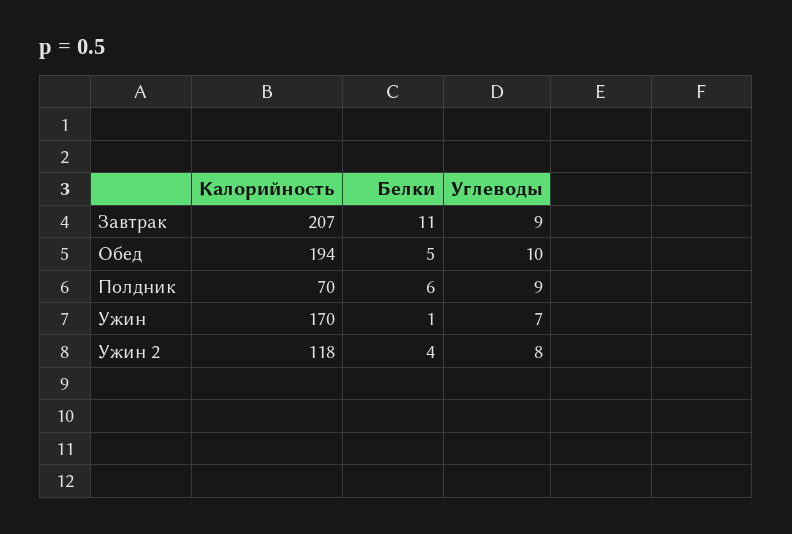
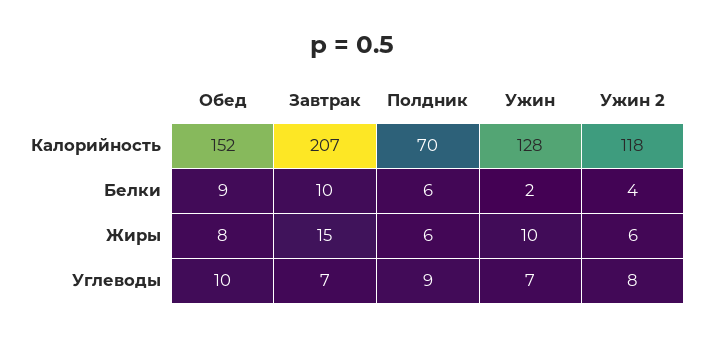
  {
    "Калорийность": {
      "Завтрак": 207,
-     "Обед": 194,
+     "Обед": 152,
      "Полдник": 70,
-     "Ужин": 170,
+     "Ужин": 128,
      "Ужин 2": 118
    },
    "Белки": {
-     "Завтрак": 11,
+     "Завтрак": 10,
-     "Обед": 5,
+     "Обед": 9,
      "Полдник": 6,
-     "Ужин": 1,
+     "Ужин": 2,
      "Ужин 2": 4
    },
    "Углеводы": {
-     "Завтрак": 9,
+     "Завтрак": 7,
      "Обед": 10,
      "Полдник": 9,
      "Ужин": 7,
      "Ужин 2": 8
-   }
+   },
+   "Жиры": {
+     "Обед": 8,
+     "Завтрак": 15,
+     "Полдник": 6,
+     "Ужин": 10,
+     "Ужин 2": 6
+   }
  }

